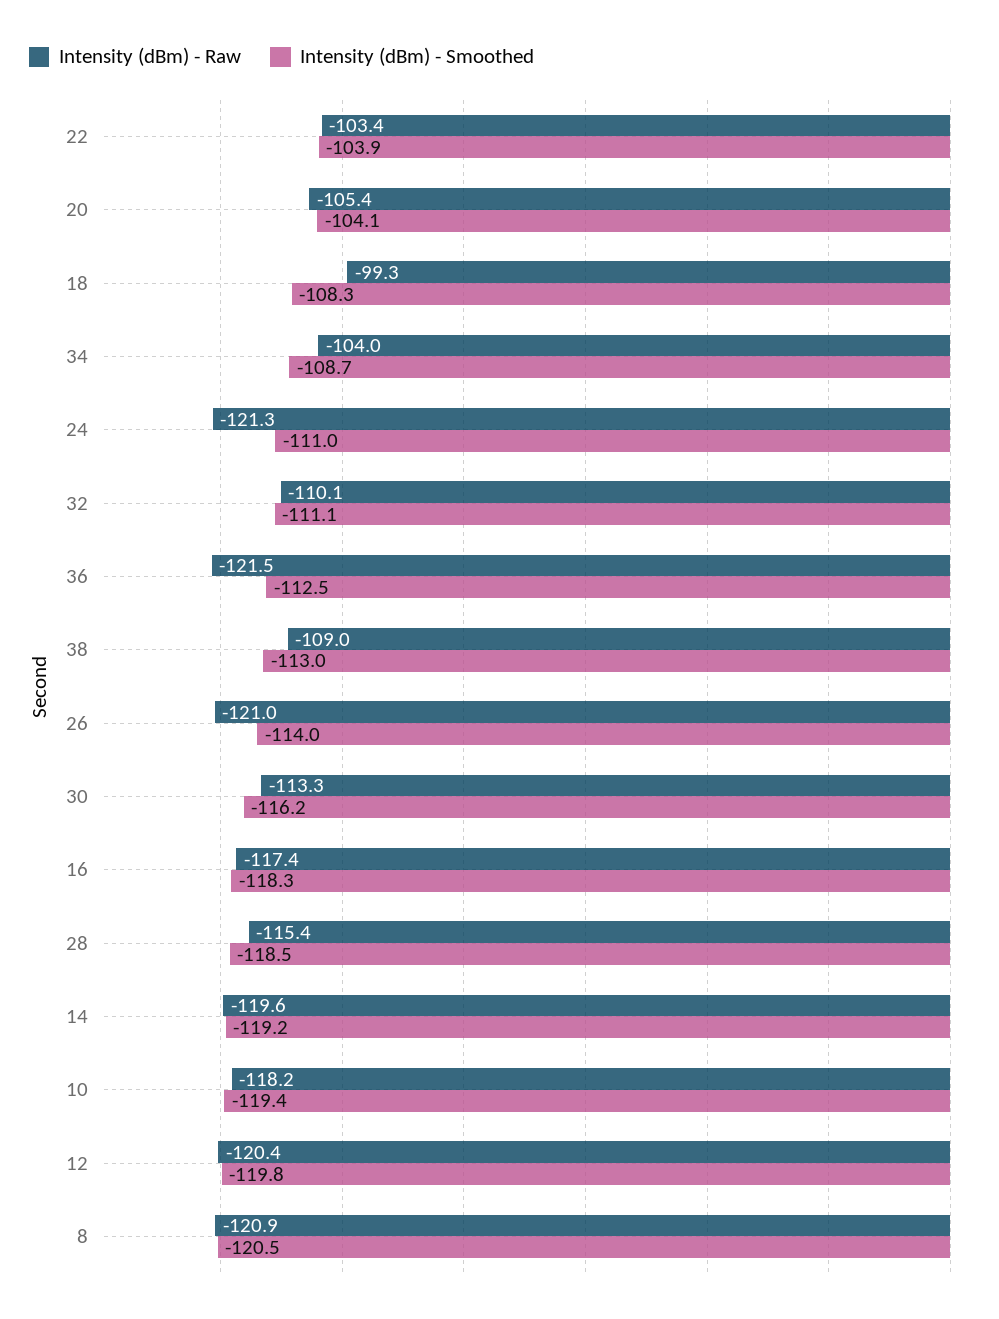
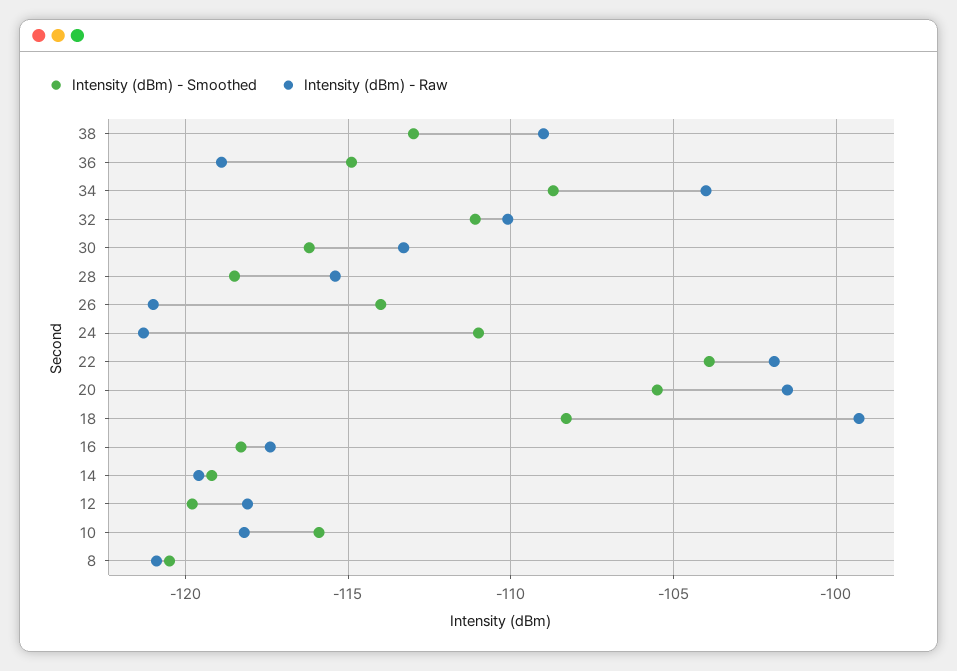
  {
    "Intensity (dBm) - Raw": {
-     "22": -103.4,
+     "22": -102,
-     "20": -105.4,
+     "20": -101.5,
      "18": -99.3,
      "34": -104,
      "24": -121.3,
      "32": -110.1,
-     "36": -121.5,
+     "36": -119,
      "38": -109,
      "26": -121,
      "30": -113.3,
      "16": -117.4,
      "28": -115.4,
      "14": -119.6,
      "10": -118.2,
-     "12": -120.4,
+     "12": -118,
      "8": -120.9
    },
    "Intensity (dBm) - Smoothed": {
      "22": -103.9,
-     "20": -104.1,
+     "20": -105.5,
      "18": -108.3,
      "34": -108.7,
      "24": -111,
      "32": -111.1,
-     "36": -112.5,
+     "36": -115,
      "38": -113,
      "26": -114,
      "30": -116.2,
      "16": -118.3,
      "28": -118.5,
      "14": -119.2,
-     "10": -119.4,
+     "10": -116,
      "12": -119.8,
      "8": -120.5
    }
  }

